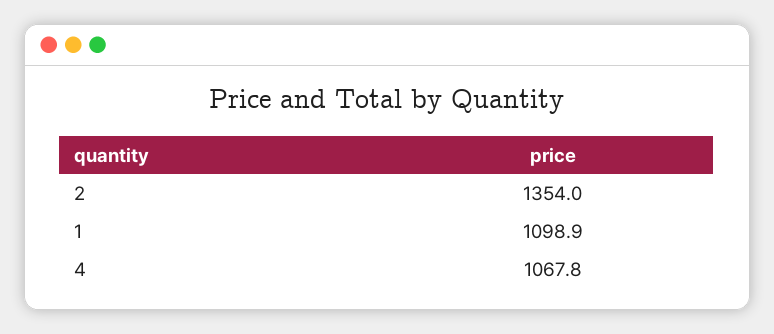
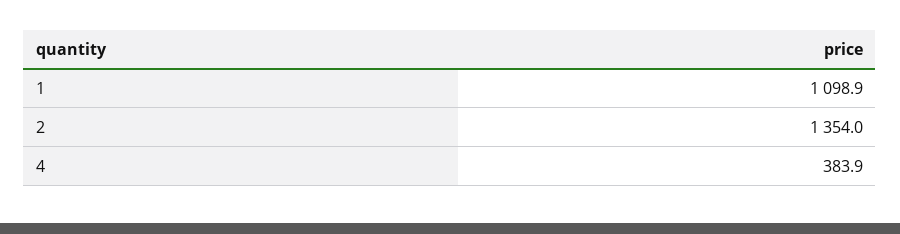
  {
    "2": 1354,
    "1": 1098.9,
-   "4": 1067.8
+   "4": 383.9
  }

